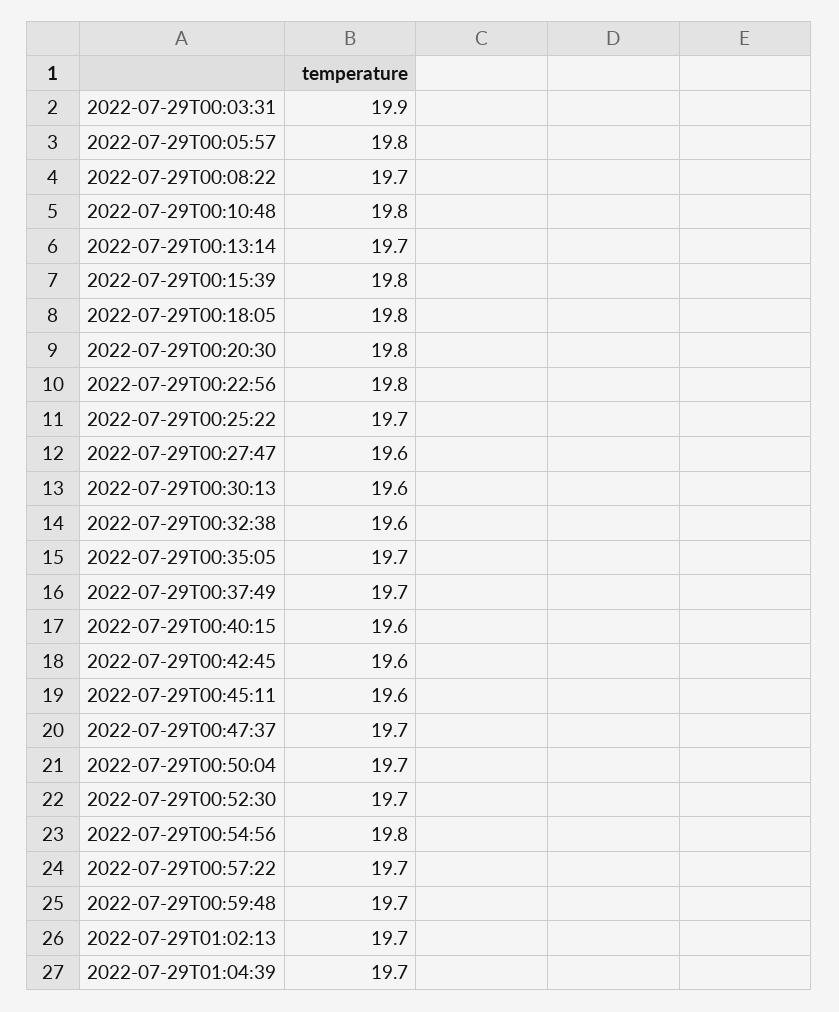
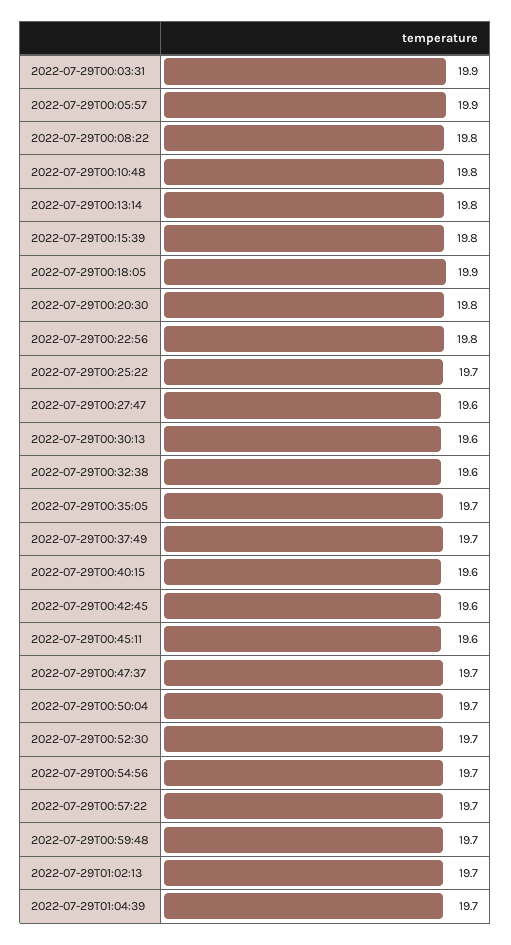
  {
    "2022-07-29T00:03:31": 19.9,
-   "2022-07-29T00:05:57": 19.8,
+   "2022-07-29T00:05:57": 19.9,
-   "2022-07-29T00:08:22": 19.7,
+   "2022-07-29T00:08:22": 19.8,
    "2022-07-29T00:10:48": 19.8,
-   "2022-07-29T00:13:14": 19.7,
+   "2022-07-29T00:13:14": 19.8,
    "2022-07-29T00:15:39": 19.8,
-   "2022-07-29T00:18:05": 19.8,
+   "2022-07-29T00:18:05": 19.9,
    "2022-07-29T00:20:30": 19.8,
    "2022-07-29T00:22:56": 19.8,
    "2022-07-29T00:25:22": 19.7,
    "2022-07-29T00:27:47": 19.6,
    "2022-07-29T00:30:13": 19.6,
    "2022-07-29T00:32:38": 19.6,
    "2022-07-29T00:35:05": 19.7,
    "2022-07-29T00:37:49": 19.7,
    "2022-07-29T00:40:15": 19.6,
    "2022-07-29T00:42:45": 19.6,
    "2022-07-29T00:45:11": 19.6,
    "2022-07-29T00:47:37": 19.7,
    "2022-07-29T00:50:04": 19.7,
    "2022-07-29T00:52:30": 19.7,
-   "2022-07-29T00:54:56": 19.8,
+   "2022-07-29T00:54:56": 19.7,
    "2022-07-29T00:57:22": 19.7,
    "2022-07-29T00:59:48": 19.7,
    "2022-07-29T01:02:13": 19.7,
    "2022-07-29T01:04:39": 19.7
  }

